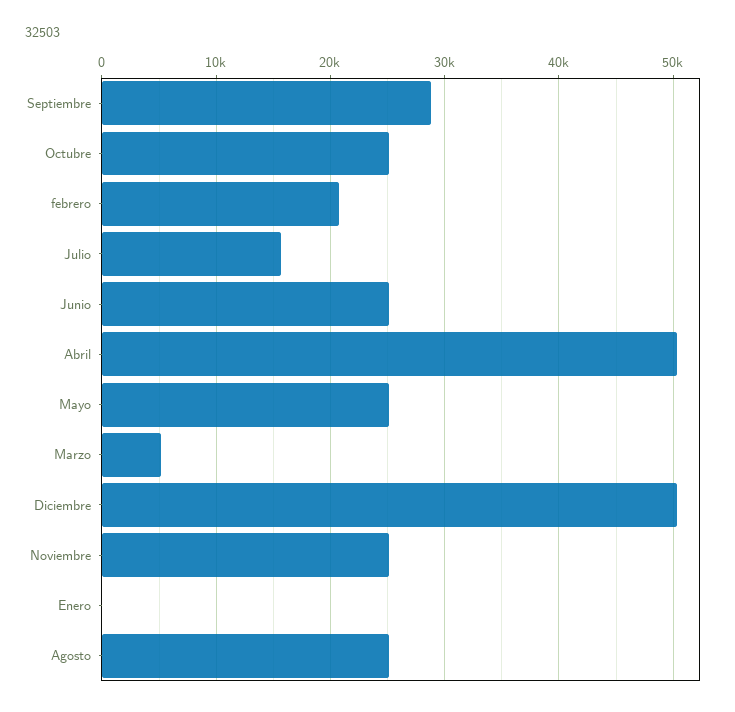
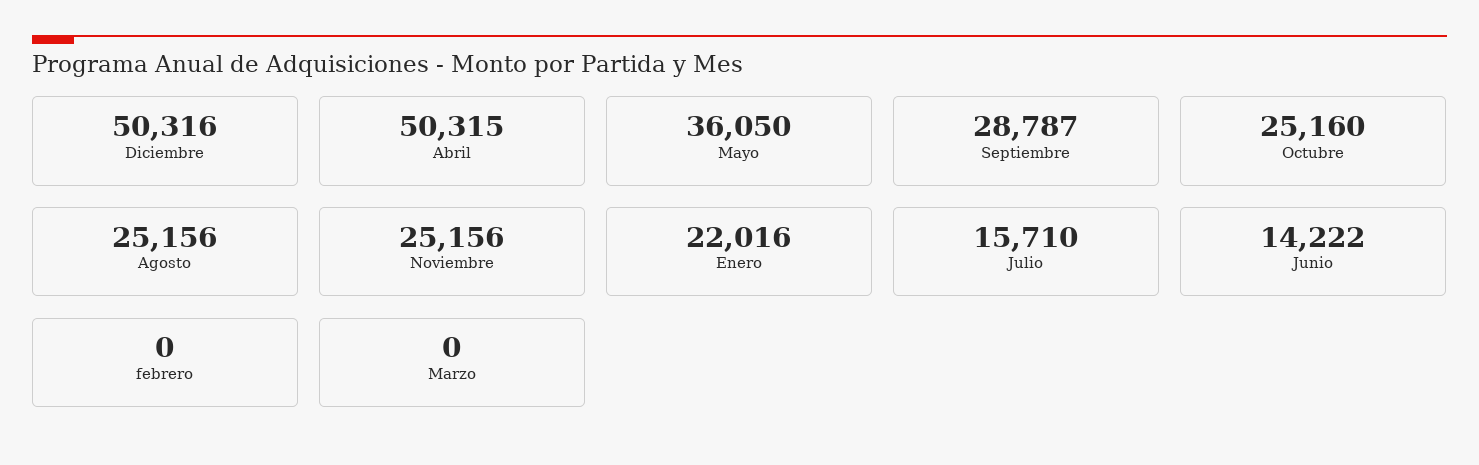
  {
    "Septiembre": 28787,
    "Octubre": 25160,
-   "febrero": 21000,
+   "febrero": 0,
    "Julio": 15710,
-   "Junio": 25000,
+   "Junio": 14222,
    "Abril": 50315,
-   "Mayo": 25000,
+   "Mayo": 36050,
-   "Marzo": 5000,
+   "Marzo": 0,
    "Diciembre": 50316,
    "Noviembre": 25156,
-   "Enero": 0,
+   "Enero": 22016,
    "Agosto": 25156
  }

